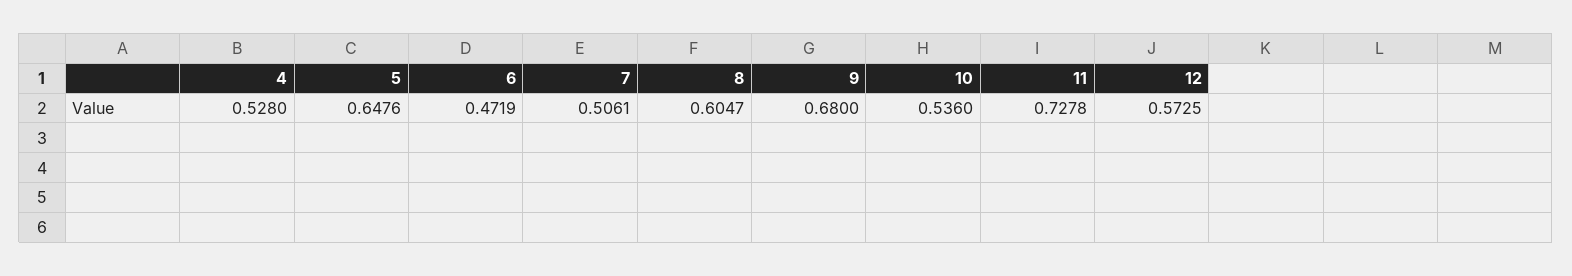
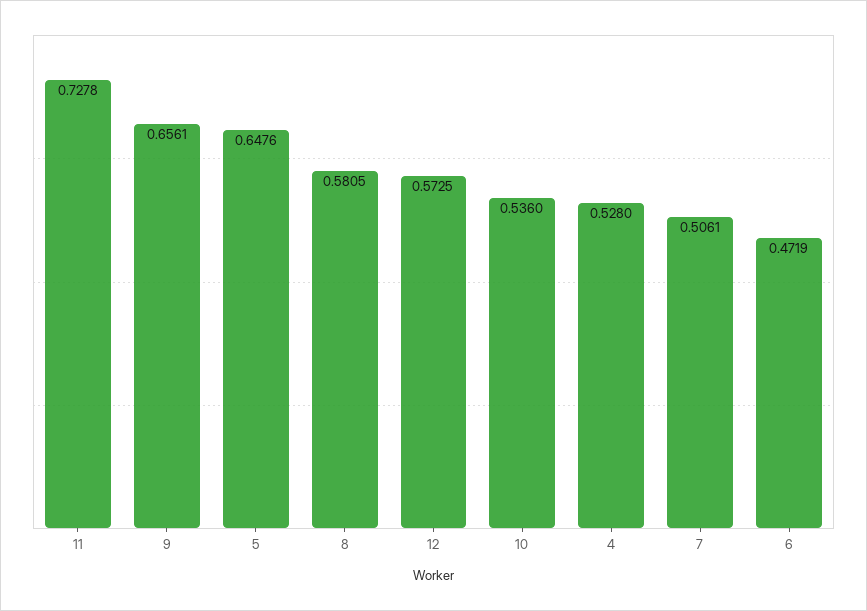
  {
    "4": 0.528,
    "5": 0.6476,
    "6": 0.4719,
    "7": 0.5061,
-   "8": 0.6047,
+   "8": 0.5805,
-   "9": 0.68,
+   "9": 0.6561,
    "10": 0.536,
    "11": 0.7278,
    "12": 0.5725
  }

